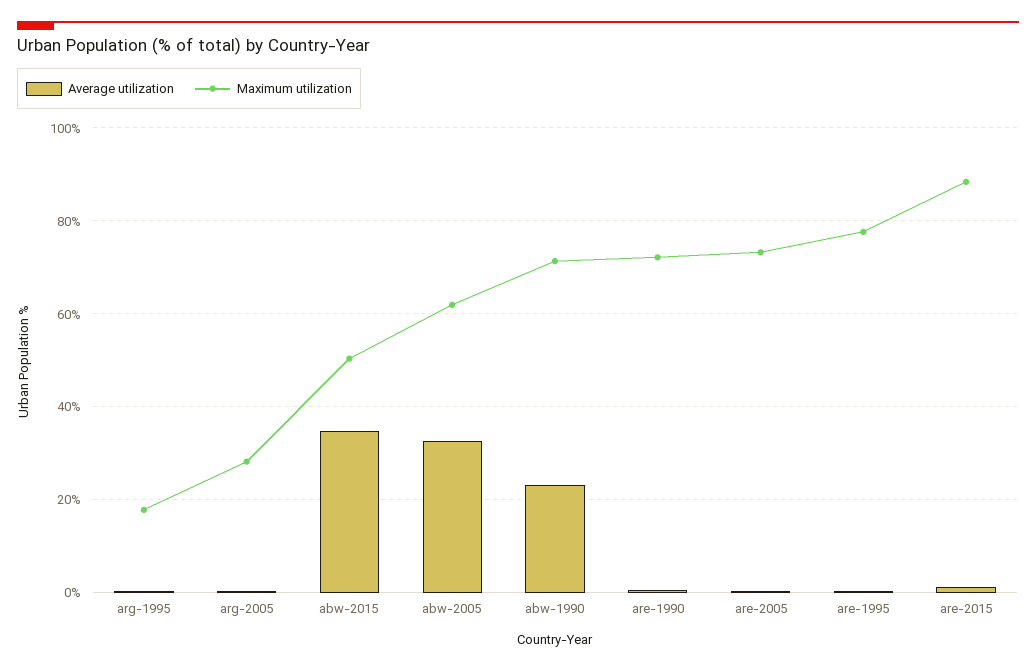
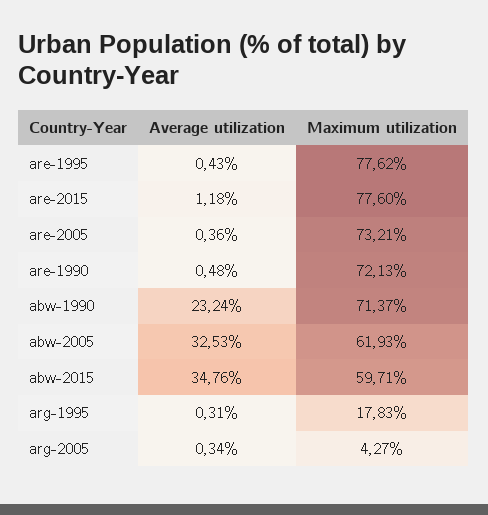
  {
    "Average utilization": {
      "arg-1995": 0.31,
      "arg-2005": 0.34,
      "abw-2015": 34.76,
      "abw-2005": 32.53,
      "abw-1990": 23.24,
      "are-1990": 0.48,
      "are-2005": 0.36,
      "are-1995": 0.43,
      "are-2015": 1.18
    },
    "Maximum utilization": {
      "arg-1995": 17.83,
-     "arg-2005": 28,
+     "arg-2005": 4.27,
-     "abw-2015": 50,
+     "abw-2015": 59.71,
      "abw-2005": 61.93,
      "abw-1990": 71.37,
      "are-1990": 72.13,
      "are-2005": 73.21,
      "are-1995": 77.62,
-     "are-2015": 88
+     "are-2015": 77.6
    }
  }

